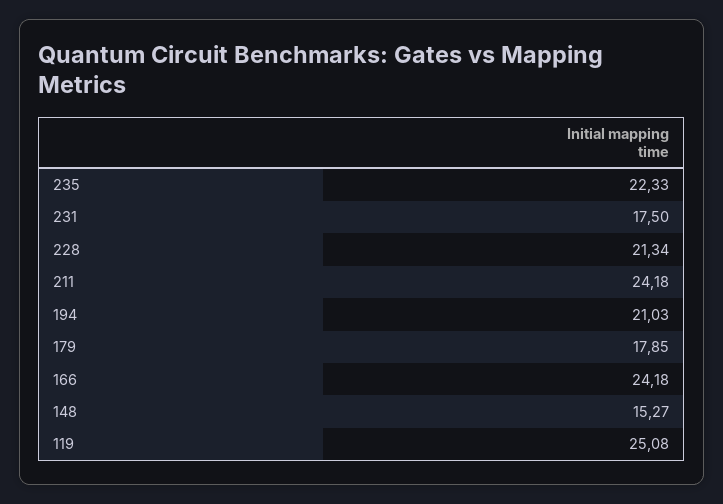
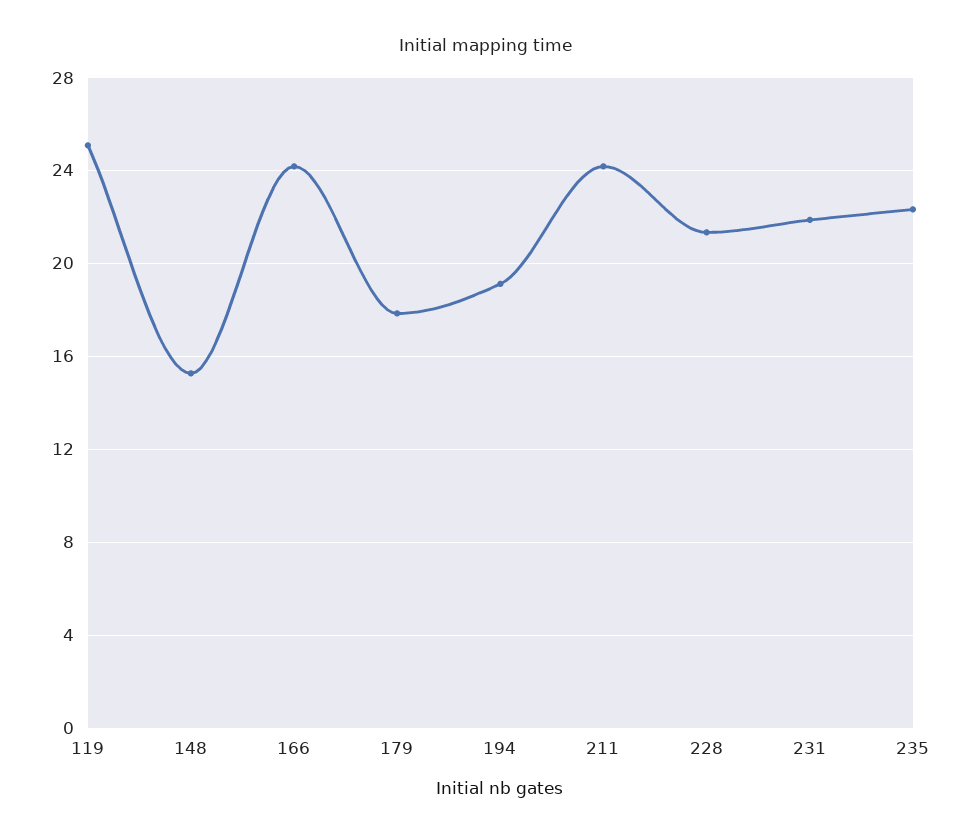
  {
    "235": 22.33,
-   "231": 17.5,
+   "231": 22,
    "228": 21.34,
    "211": 24.18,
-   "194": 21.03,
+   "194": 19,
    "179": 17.85,
    "166": 24.18,
    "148": 15.27,
    "119": 25.08
  }

